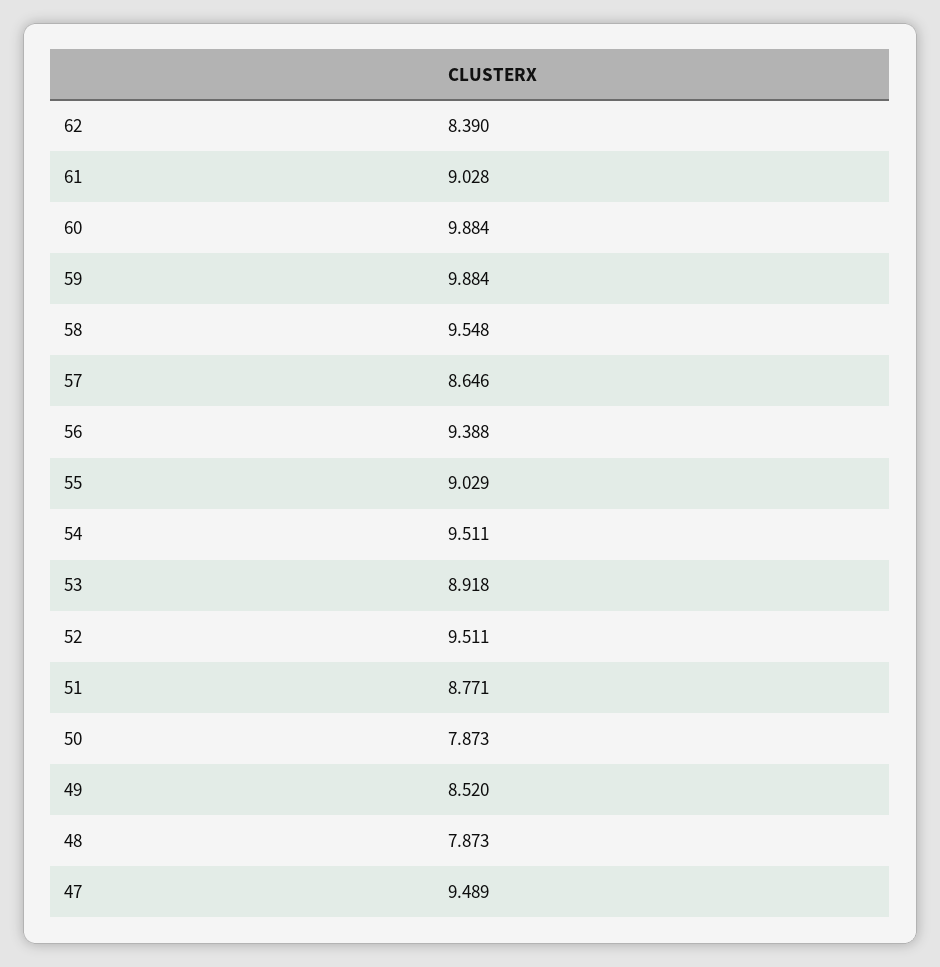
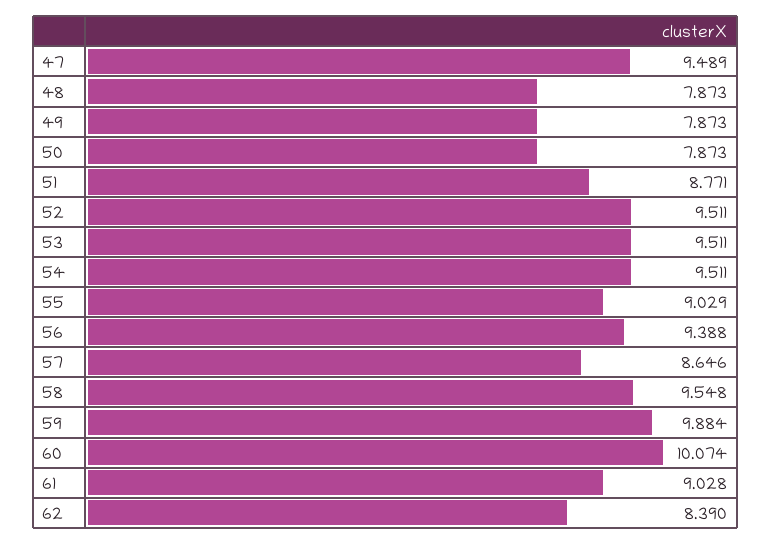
  {
    "62": 8.39,
    "61": 9.028,
-   "60": 9.884,
+   "60": 10.074,
    "59": 9.884,
    "58": 9.548,
    "57": 8.646,
    "56": 9.388,
    "55": 9.029,
    "54": 9.511,
-   "53": 8.918,
+   "53": 9.511,
    "52": 9.511,
    "51": 8.771,
    "50": 7.873,
-   "49": 8.52,
+   "49": 7.873,
    "48": 7.873,
    "47": 9.489
  }

